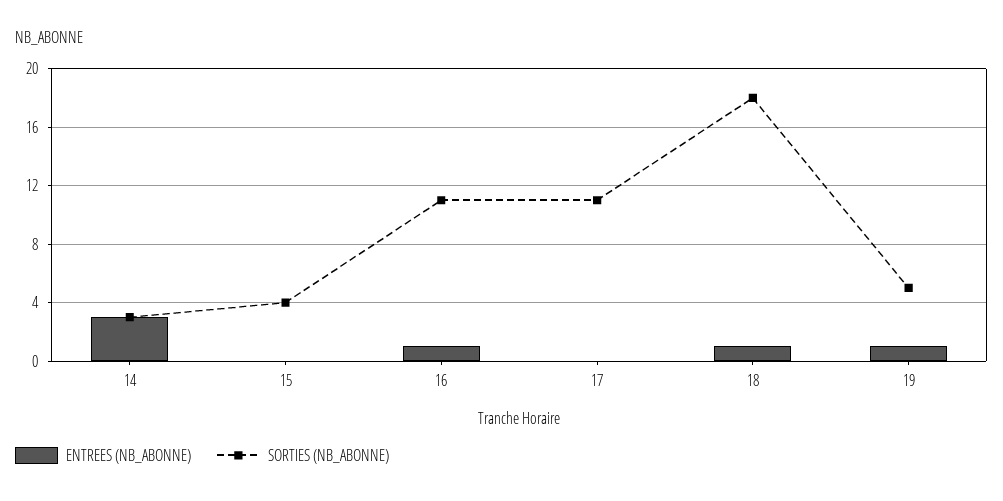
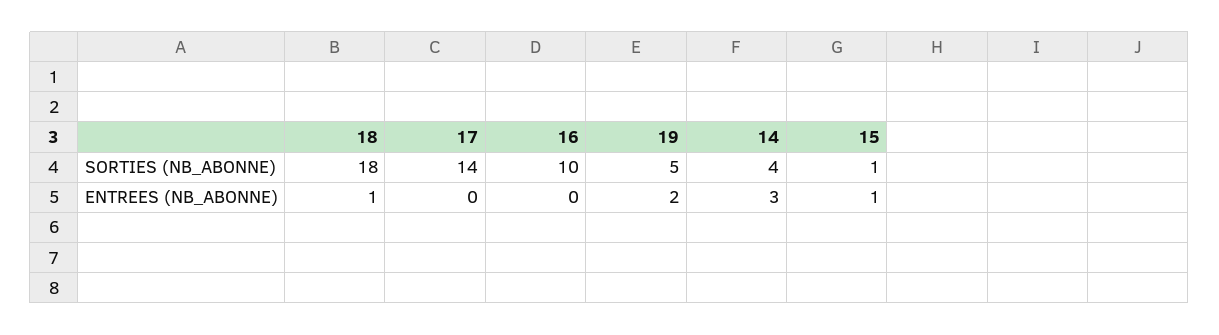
  {
    "ENTREES (NB_ABONNE)": {
      "14": 3,
-     "15": 0,
+     "15": 1,
-     "16": 1,
+     "16": 0,
      "17": 0,
      "18": 1,
-     "19": 1
+     "19": 2
    },
    "SORTIES (NB_ABONNE)": {
-     "14": 3,
+     "14": 4,
-     "15": 4,
+     "15": 1,
-     "16": 11,
+     "16": 10,
-     "17": 11,
+     "17": 14,
      "18": 18,
      "19": 5
    }
  }

